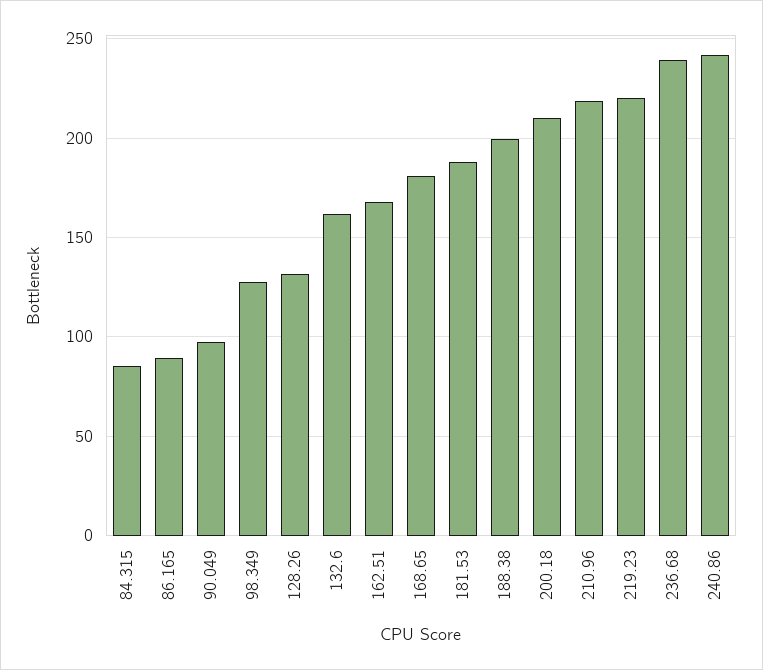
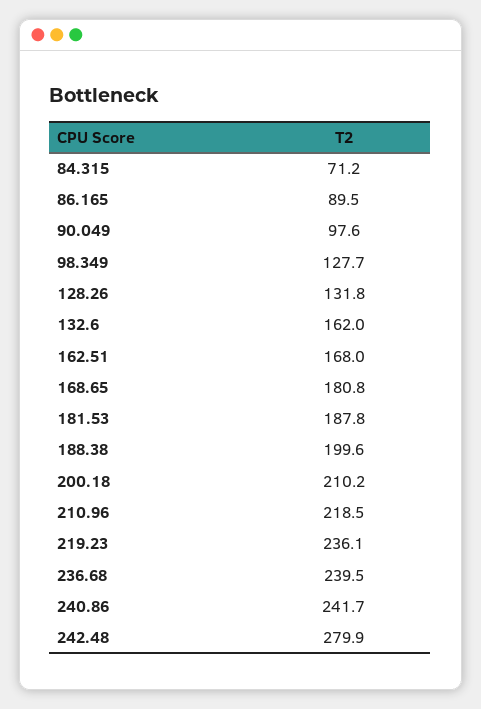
  {
-   "84.315": 85,
+   "84.315": 71.2,
    "86.165": 89.5,
    "90.049": 97.6,
    "98.349": 127.7,
    "128.26": 131.8,
    "132.6": 162,
    "162.51": 168,
    "168.65": 180.8,
    "181.53": 187.8,
    "188.38": 199.6,
    "200.18": 210.2,
    "210.96": 218.5,
-   "219.23": 220,
+   "219.23": 236.1,
    "236.68": 239.5,
-   "240.86": 241.7
+   "240.86": 241.7,
+   "242.48": 279.9
  }

